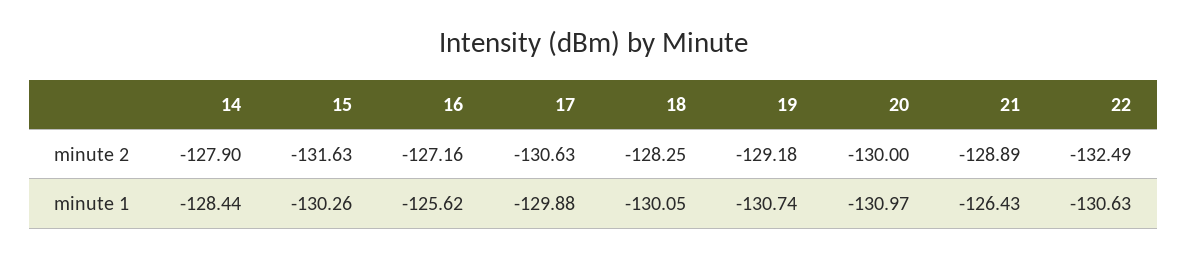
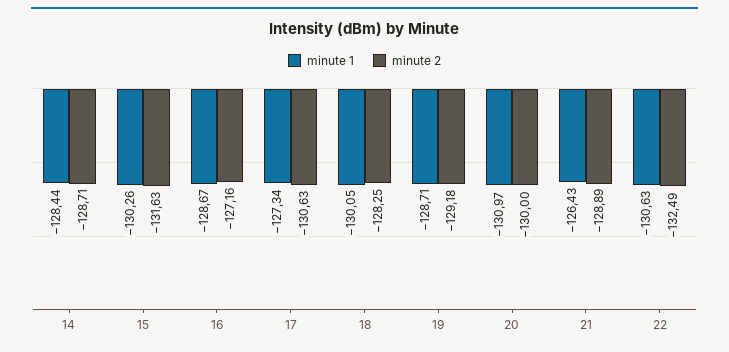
  {
    "minute 2": {
-     "14": -127.9,
+     "14": -128.71,
      "15": -131.63,
      "16": -127.16,
      "17": -130.63,
      "18": -128.25,
      "19": -129.18,
      "20": -130,
      "21": -128.89,
      "22": -132.49
    },
    "minute 1": {
      "14": -128.44,
      "15": -130.26,
-     "16": -125.62,
+     "16": -128.67,
-     "17": -129.88,
+     "17": -127.34,
      "18": -130.05,
-     "19": -130.74,
+     "19": -128.71,
      "20": -130.97,
      "21": -126.43,
      "22": -130.63
    }
  }

